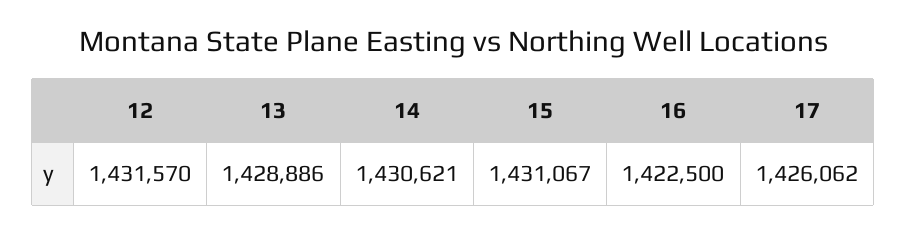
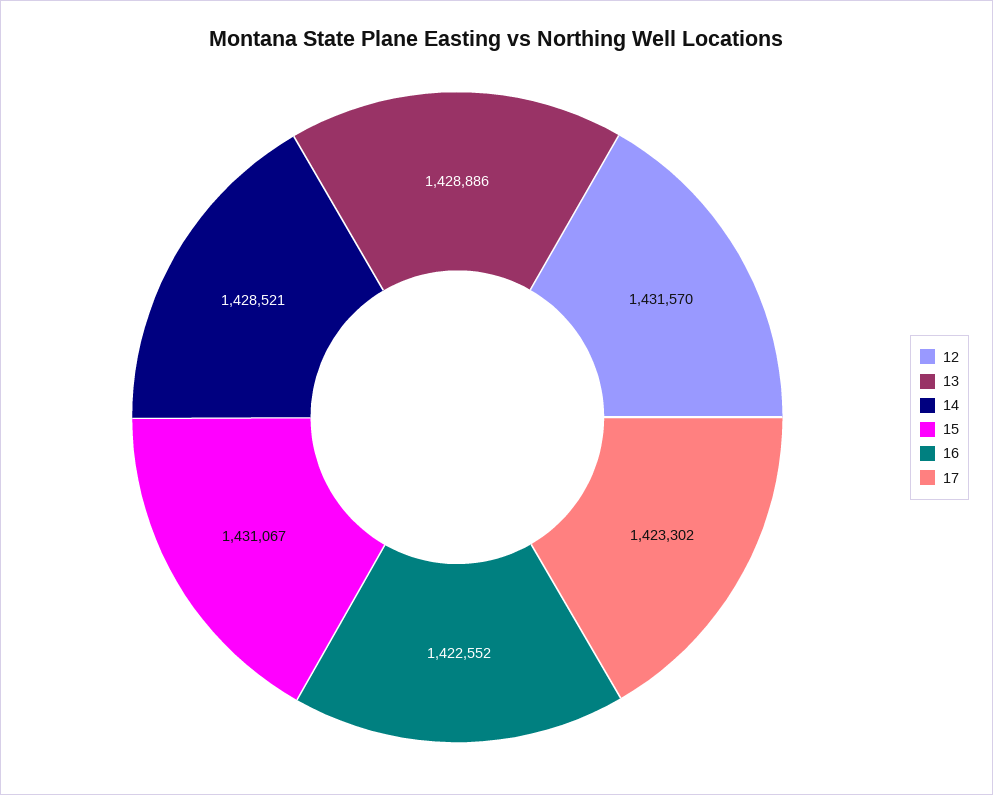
  {
    "12": 1431570,
    "13": 1428886,
-   "14": 1430621,
+   "14": 1428521,
    "15": 1431067,
-   "16": 1422500,
+   "16": 1422552,
-   "17": 1426062
+   "17": 1423302
  }

